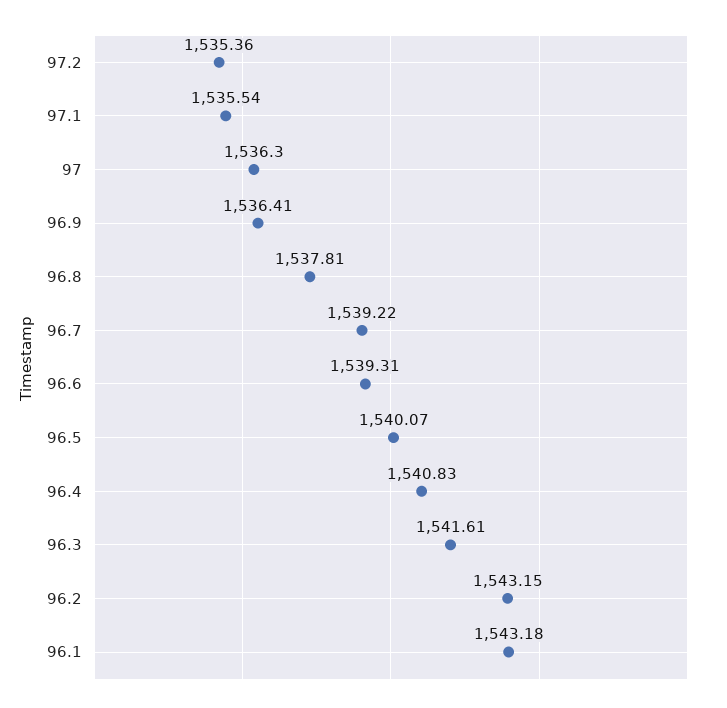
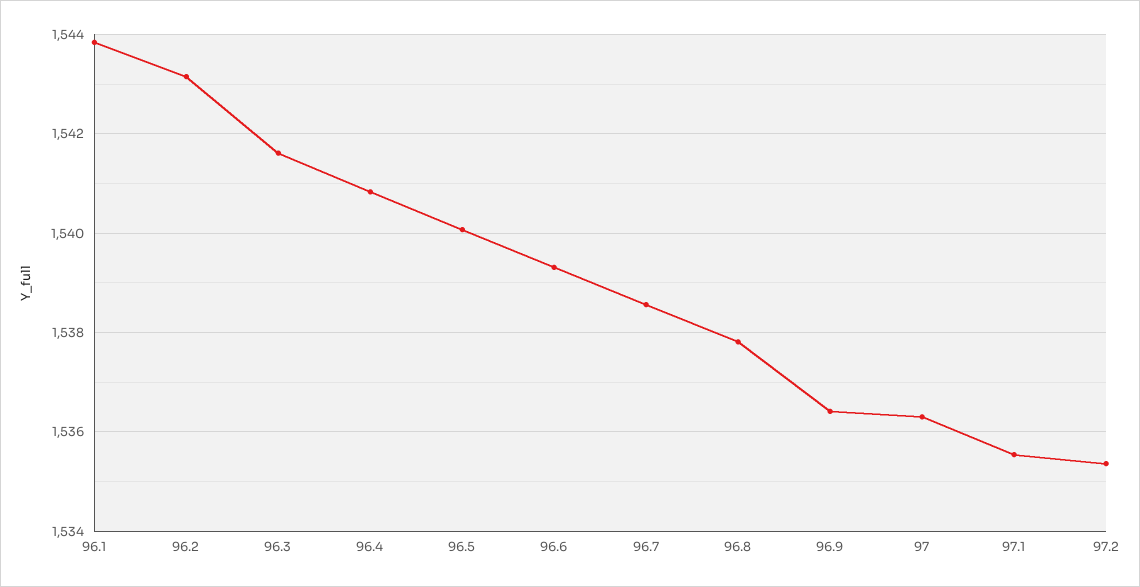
  {
    "97.2": 1535.36,
    "97.1": 1535.54,
    "97": 1536.3,
    "96.9": 1536.41,
    "96.8": 1537.81,
-   "96.7": 1539.22,
+   "96.7": 1538.6,
    "96.6": 1539.31,
    "96.5": 1540.07,
    "96.4": 1540.83,
    "96.3": 1541.61,
    "96.2": 1543.15,
-   "96.1": 1543.18
+   "96.1": 1543.8
  }

